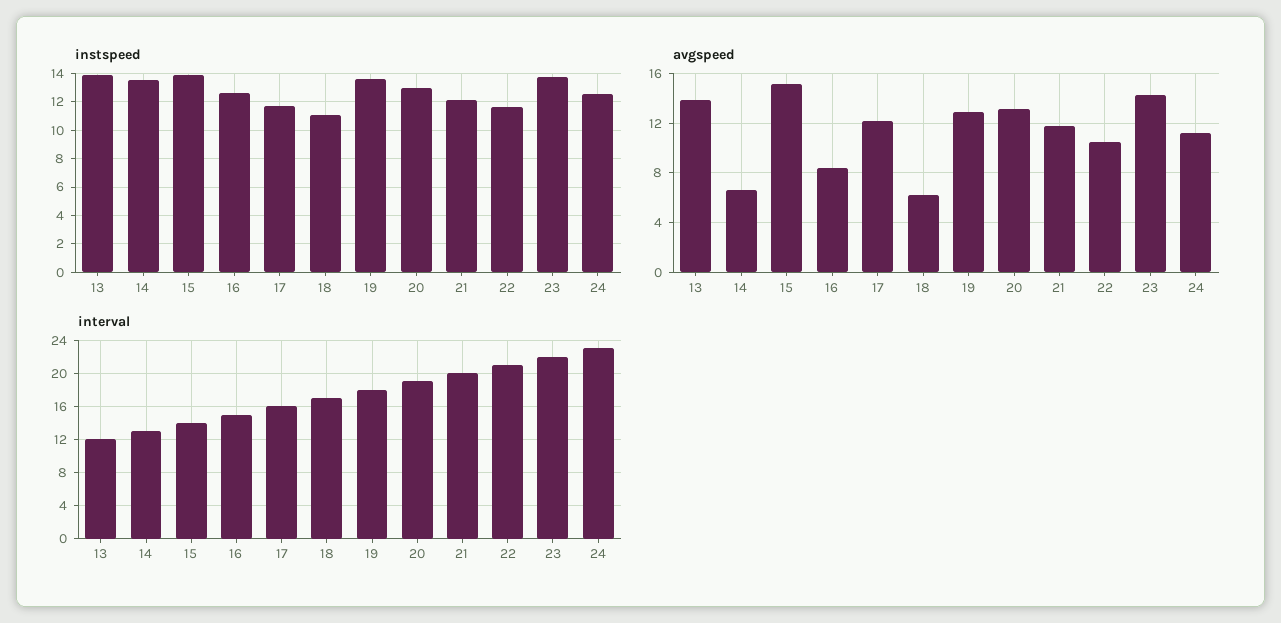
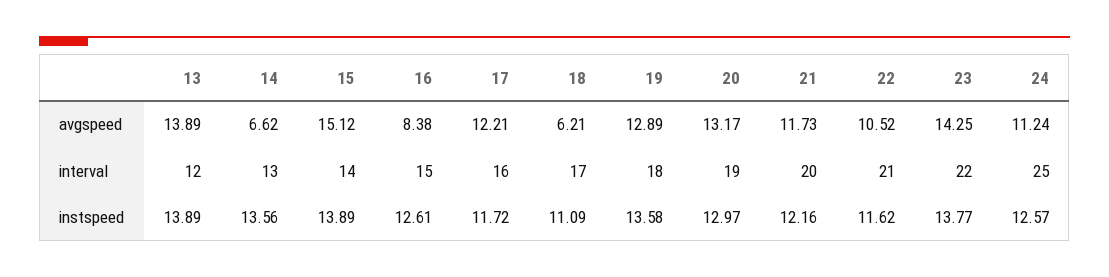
  {
    "instspeed": {
      "13": 13.89,
      "14": 13.56,
      "15": 13.89,
      "16": 12.61,
      "17": 11.72,
      "18": 11.09,
      "19": 13.58,
      "20": 12.97,
      "21": 12.16,
      "22": 11.62,
      "23": 13.77,
      "24": 12.57
    },
    "avgspeed": {
      "13": 13.89,
      "14": 6.62,
      "15": 15.12,
      "16": 8.38,
      "17": 12.21,
      "18": 6.21,
      "19": 12.89,
      "20": 13.17,
      "21": 11.73,
      "22": 10.52,
      "23": 14.25,
      "24": 11.24
    },
    "interval": {
      "13": 12,
      "14": 13,
      "15": 14,
      "16": 15,
      "17": 16,
      "18": 17,
      "19": 18,
      "20": 19,
      "21": 20,
      "22": 21,
      "23": 22,
-     "24": 23
+     "24": 25
    }
  }

